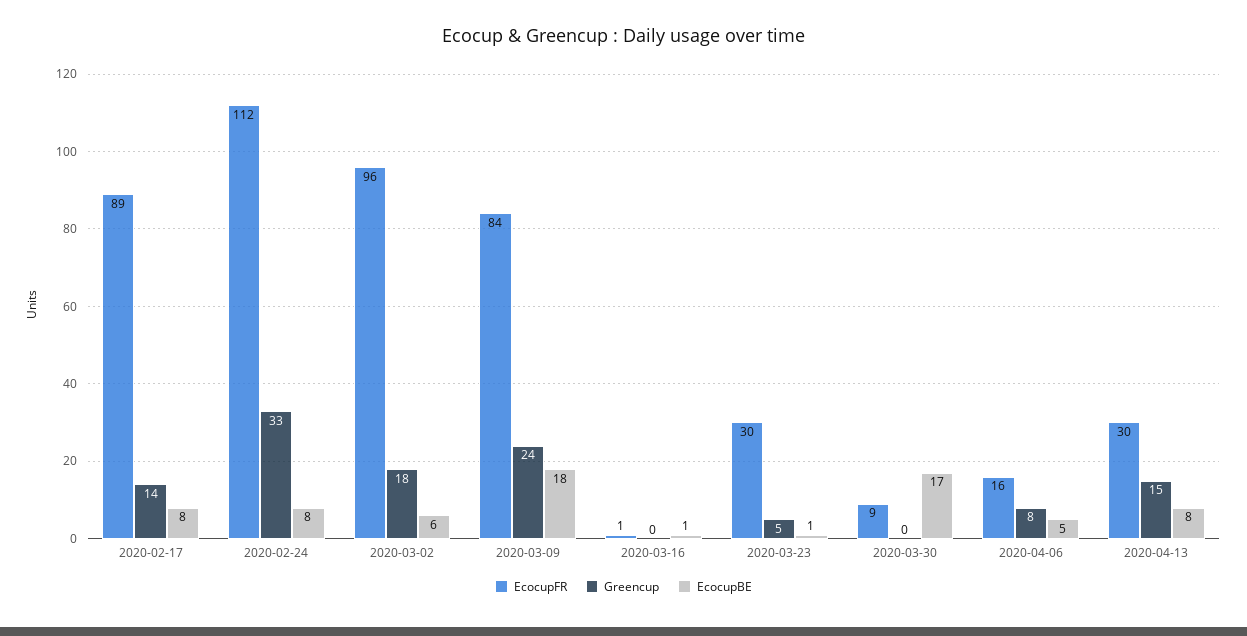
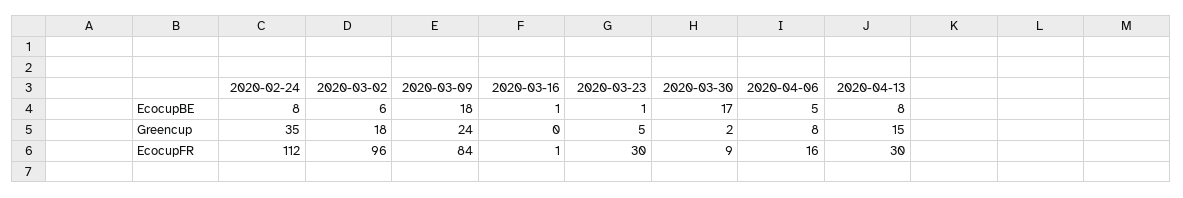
  {
    "EcocupFR": {
-     "2020-02-17": 89,
      "2020-02-24": 112,
      "2020-03-02": 96,
      "2020-03-09": 84,
      "2020-03-16": 1,
      "2020-03-23": 30,
      "2020-03-30": 9,
      "2020-04-06": 16,
      "2020-04-13": 30
    },
    "Greencup": {
-     "2020-02-17": 14,
-     "2020-02-24": 33,
+     "2020-02-24": 35,
      "2020-03-02": 18,
      "2020-03-09": 24,
      "2020-03-16": 0,
      "2020-03-23": 5,
-     "2020-03-30": 0,
+     "2020-03-30": 2,
      "2020-04-06": 8,
      "2020-04-13": 15
    },
    "EcocupBE": {
-     "2020-02-17": 8,
      "2020-02-24": 8,
      "2020-03-02": 6,
      "2020-03-09": 18,
      "2020-03-16": 1,
      "2020-03-23": 1,
      "2020-03-30": 17,
      "2020-04-06": 5,
      "2020-04-13": 8
    }
  }

